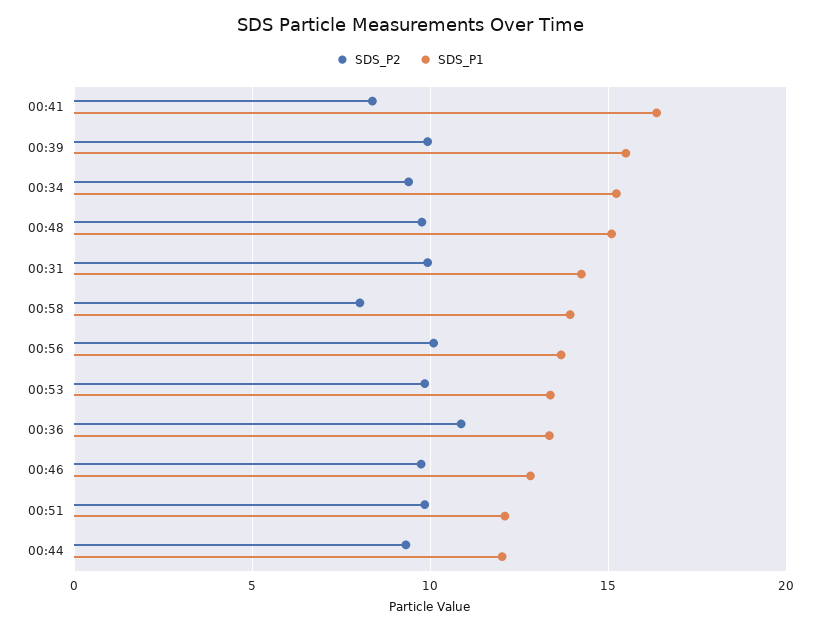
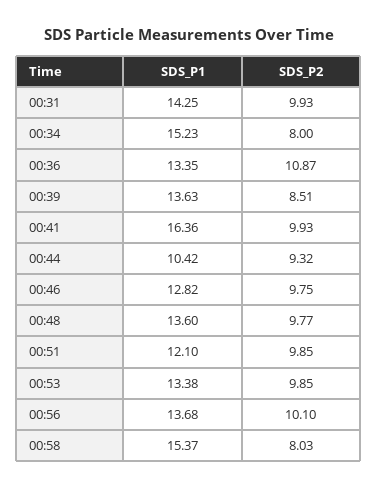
  {
    "SDS_P2": {
-     "00:41": 8.5,
+     "00:41": 9.93,
-     "00:39": 10,
+     "00:39": 8.51,
-     "00:34": 9.5,
+     "00:34": 8,
      "00:48": 9.77,
      "00:31": 9.93,
      "00:58": 8.03,
      "00:56": 10.1,
      "00:53": 9.85,
      "00:36": 10.87,
      "00:46": 9.75,
      "00:51": 9.85,
      "00:44": 9.32
    },
    "SDS_P1": {
      "00:41": 16.36,
-     "00:39": 15.5,
+     "00:39": 13.63,
      "00:34": 15.23,
-     "00:48": 15,
+     "00:48": 13.6,
      "00:31": 14.25,
-     "00:58": 14,
+     "00:58": 15.37,
      "00:56": 13.68,
      "00:53": 13.38,
      "00:36": 13.35,
      "00:46": 12.82,
      "00:51": 12.1,
-     "00:44": 12
+     "00:44": 10.42
    }
  }

